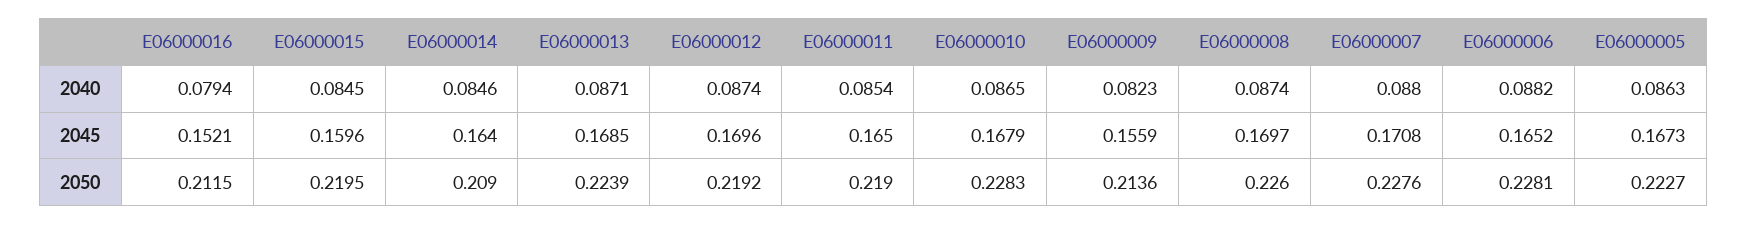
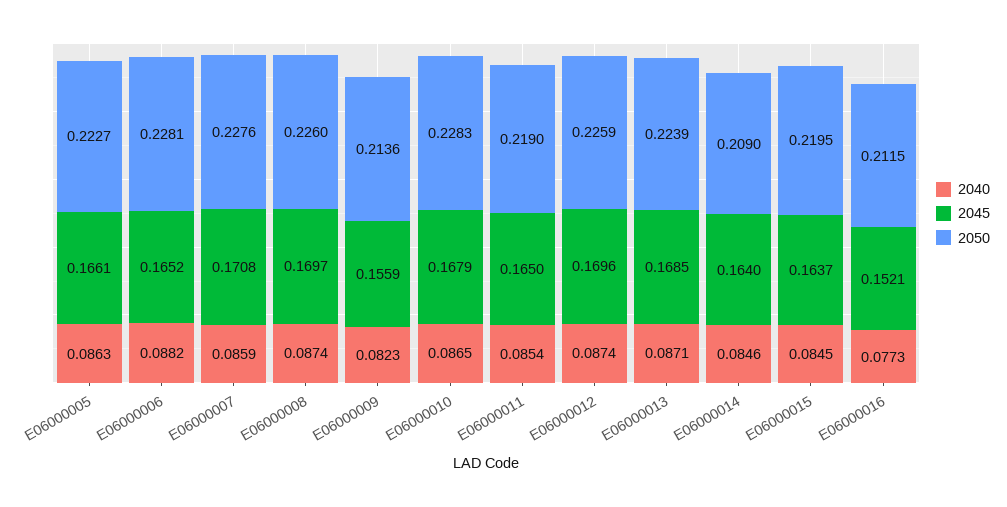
  {
    "2040": {
-     "E06000016": 0.0794,
+     "E06000016": 0.0773,
      "E06000015": 0.0845,
      "E06000014": 0.0846,
      "E06000013": 0.0871,
      "E06000012": 0.0874,
      "E06000011": 0.0854,
      "E06000010": 0.0865,
      "E06000009": 0.0823,
      "E06000008": 0.0874,
-     "E06000007": 0.088,
+     "E06000007": 0.0859,
      "E06000006": 0.0882,
      "E06000005": 0.0863
    },
    "2045": {
      "E06000016": 0.1521,
-     "E06000015": 0.1596,
+     "E06000015": 0.1637,
      "E06000014": 0.164,
      "E06000013": 0.1685,
      "E06000012": 0.1696,
      "E06000011": 0.165,
      "E06000010": 0.1679,
      "E06000009": 0.1559,
      "E06000008": 0.1697,
      "E06000007": 0.1708,
      "E06000006": 0.1652,
-     "E06000005": 0.1673
+     "E06000005": 0.1661
    },
    "2050": {
      "E06000016": 0.2115,
      "E06000015": 0.2195,
      "E06000014": 0.209,
      "E06000013": 0.2239,
-     "E06000012": 0.2192,
+     "E06000012": 0.2259,
      "E06000011": 0.219,
      "E06000010": 0.2283,
      "E06000009": 0.2136,
      "E06000008": 0.226,
      "E06000007": 0.2276,
      "E06000006": 0.2281,
      "E06000005": 0.2227
    }
  }

